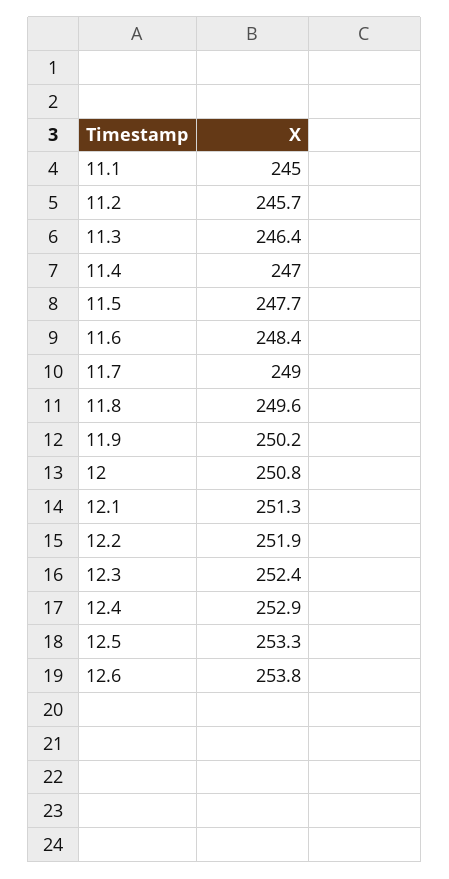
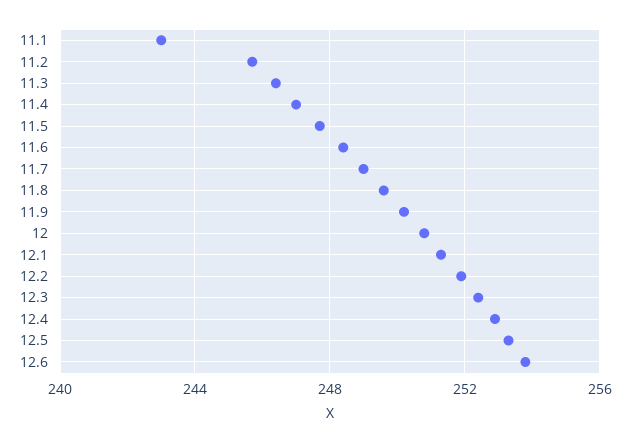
  {
-   "11.1": 245,
+   "11.1": 243,
    "11.2": 245.7,
    "11.3": 246.4,
    "11.4": 247,
    "11.5": 247.7,
    "11.6": 248.4,
    "11.7": 249,
    "11.8": 249.6,
    "11.9": 250.2,
    "12": 250.8,
    "12.1": 251.3,
    "12.2": 251.9,
    "12.3": 252.4,
    "12.4": 252.9,
    "12.5": 253.3,
    "12.6": 253.8
  }

